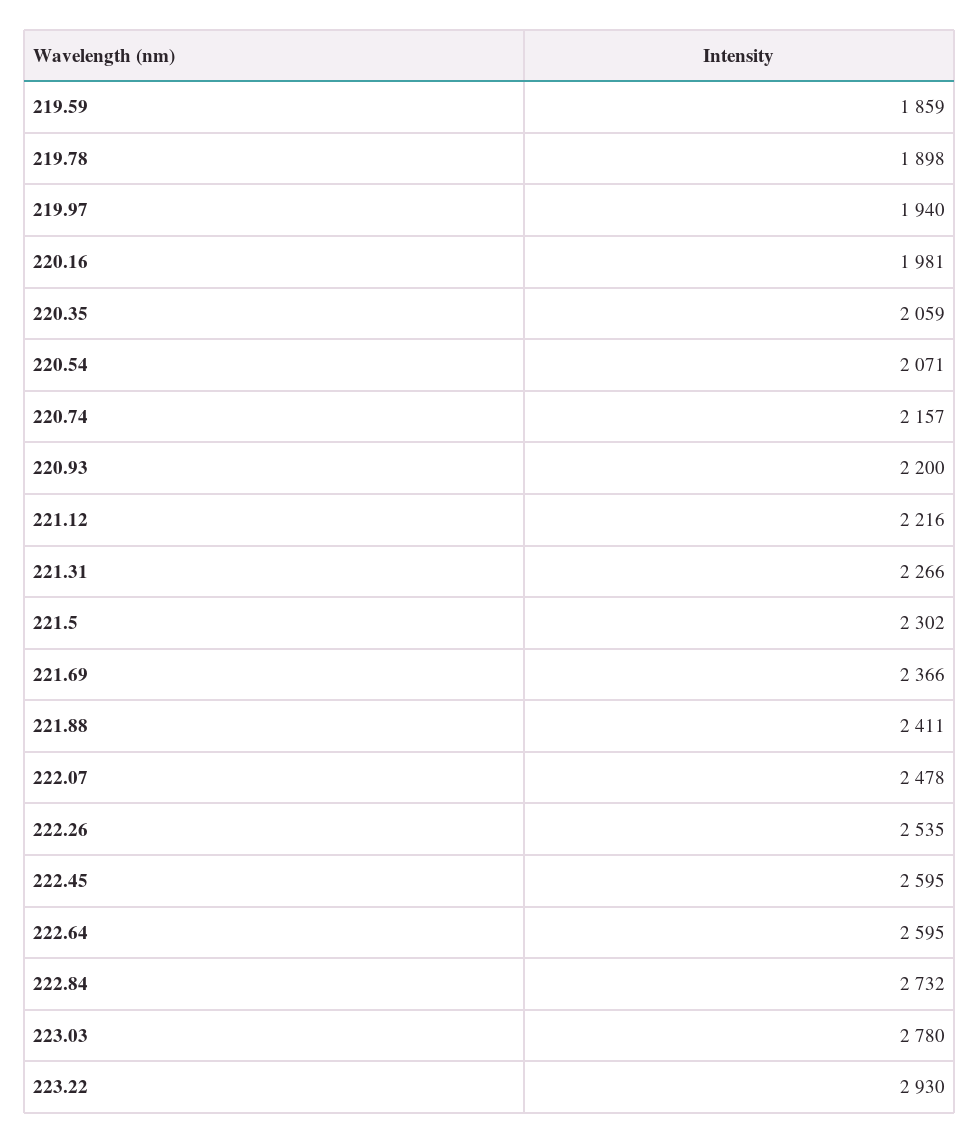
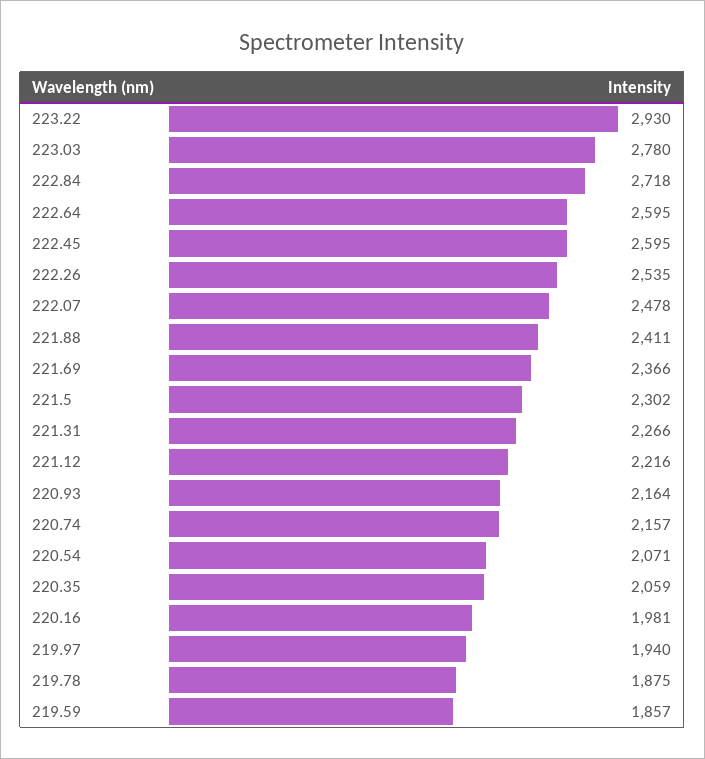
  {
-   "219.59": 1859,
+   "219.59": 1857,
-   "219.78": 1898,
+   "219.78": 1875,
    "219.97": 1940,
    "220.16": 1981,
    "220.35": 2059,
    "220.54": 2071,
    "220.74": 2157,
-   "220.93": 2200,
+   "220.93": 2164,
    "221.12": 2216,
    "221.31": 2266,
    "221.5": 2302,
    "221.69": 2366,
    "221.88": 2411,
    "222.07": 2478,
    "222.26": 2535,
    "222.45": 2595,
    "222.64": 2595,
-   "222.84": 2732,
+   "222.84": 2718,
    "223.03": 2780,
    "223.22": 2930
  }

